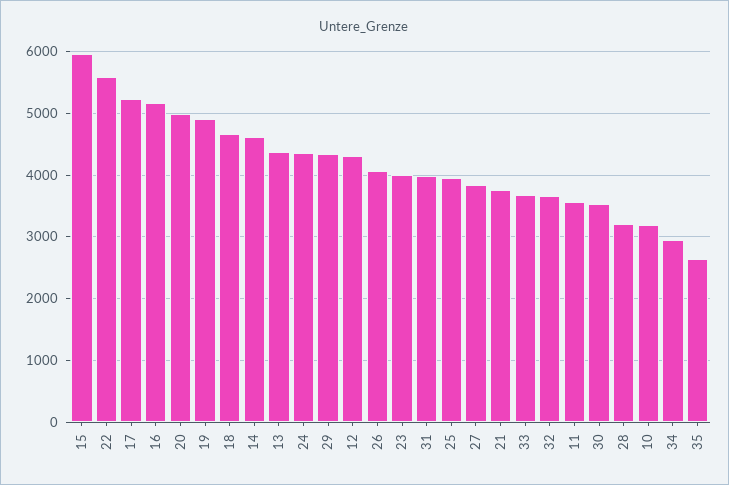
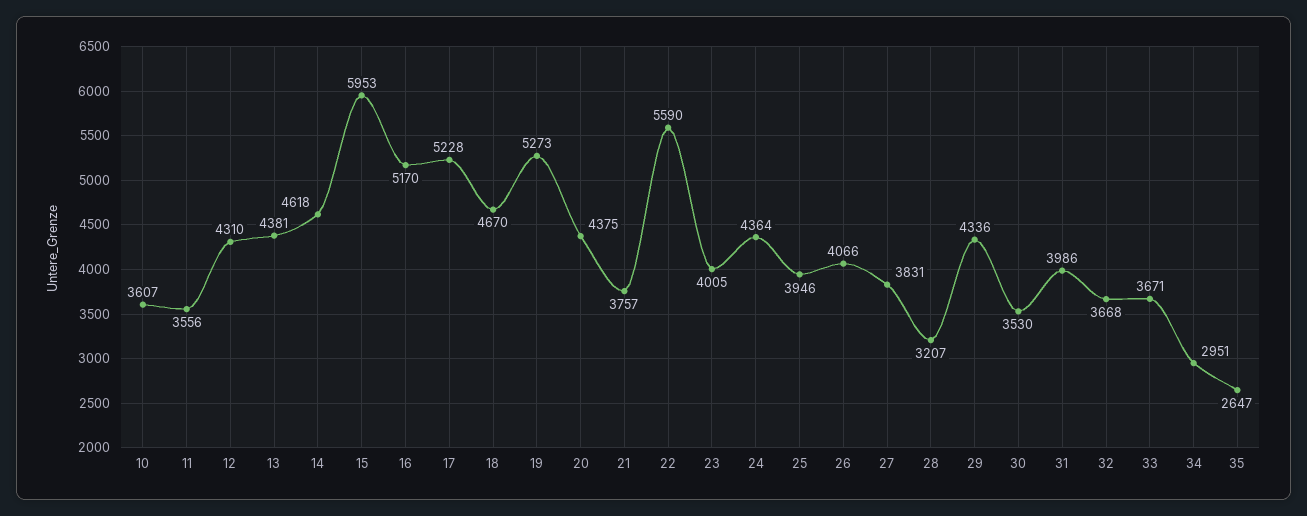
  {
    "15": 5953,
    "22": 5590,
    "17": 5228,
    "16": 5170,
-   "20": 5000,
+   "20": 4375,
-   "19": 4900,
+   "19": 5273,
    "18": 4670,
    "14": 4618,
    "13": 4381,
    "24": 4364,
    "29": 4336,
    "12": 4310,
    "26": 4066,
    "23": 4005,
    "31": 3986,
    "25": 3946,
    "27": 3831,
    "21": 3757,
    "33": 3671,
    "32": 3668,
    "11": 3556,
    "30": 3530,
    "28": 3207,
-   "10": 3200,
+   "10": 3607,
    "34": 2951,
    "35": 2647
  }

